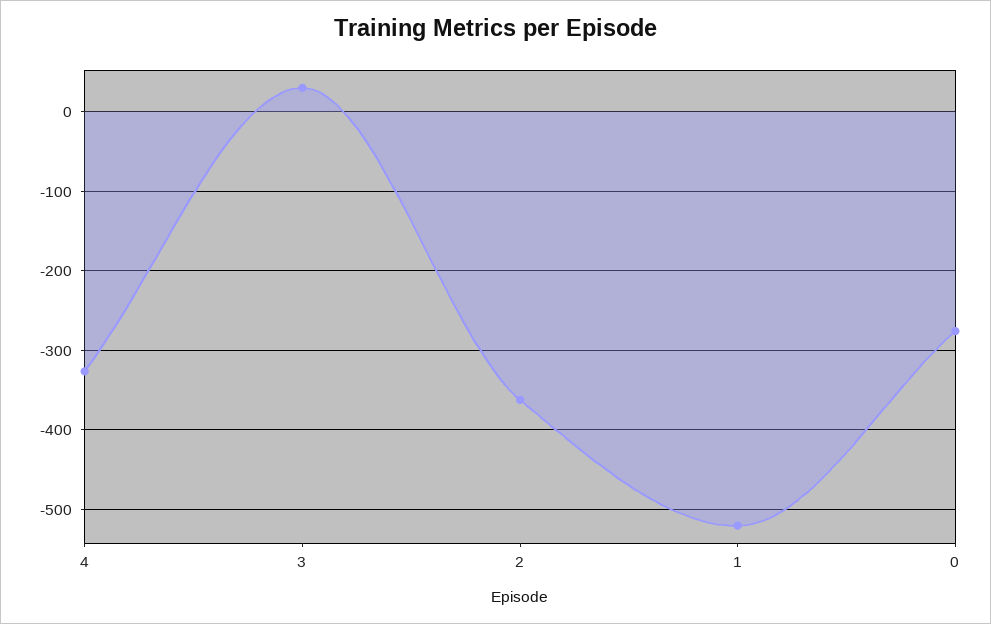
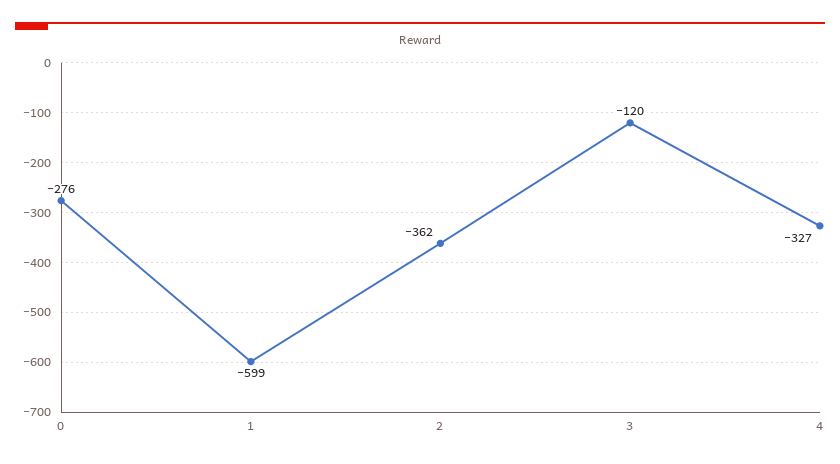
  {
    "4": -327,
-   "3": 30,
+   "3": -120,
    "2": -362,
-   "1": -520,
+   "1": -599,
    "0": -276
  }

